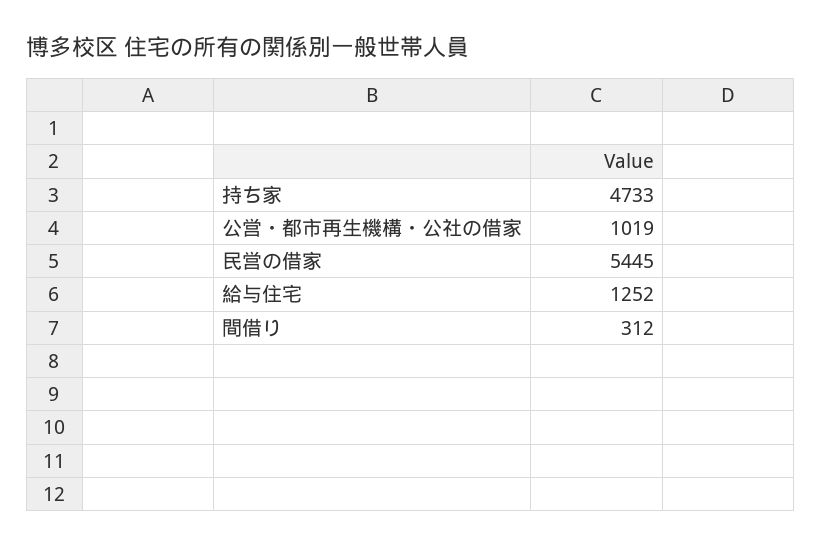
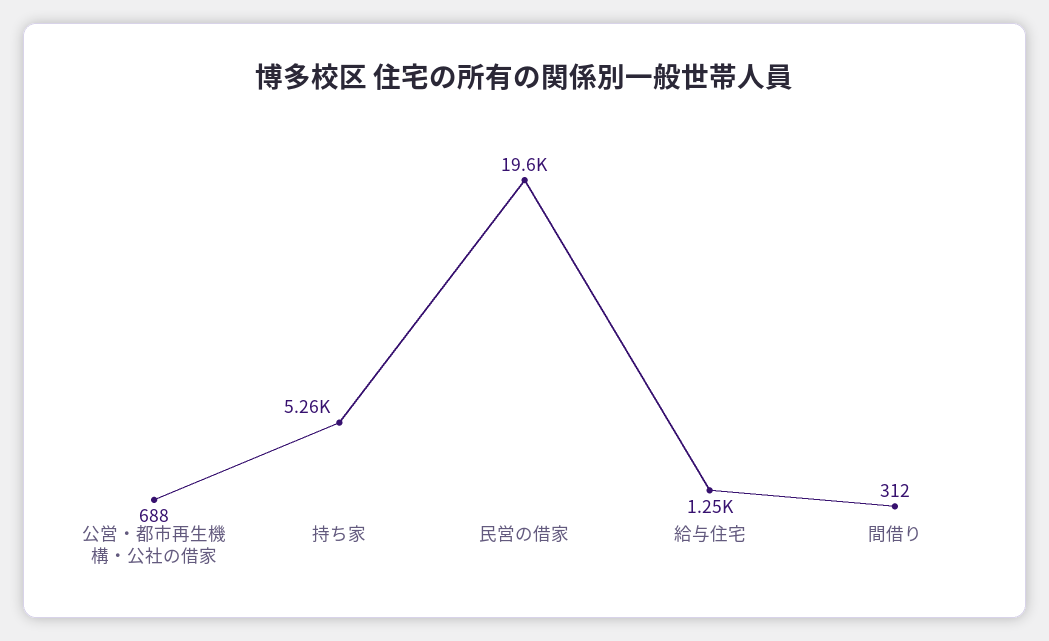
  {
-   "持ち家": 4733,
+   "持ち家": 5260,
-   "公営・都市再生機構・公社の借家": 1019,
+   "公営・都市再生機構・公社の借家": 688,
-   "民営の借家": 5445,
+   "民営の借家": 19600,
    "給与住宅": 1252,
    "間借り": 312
  }

